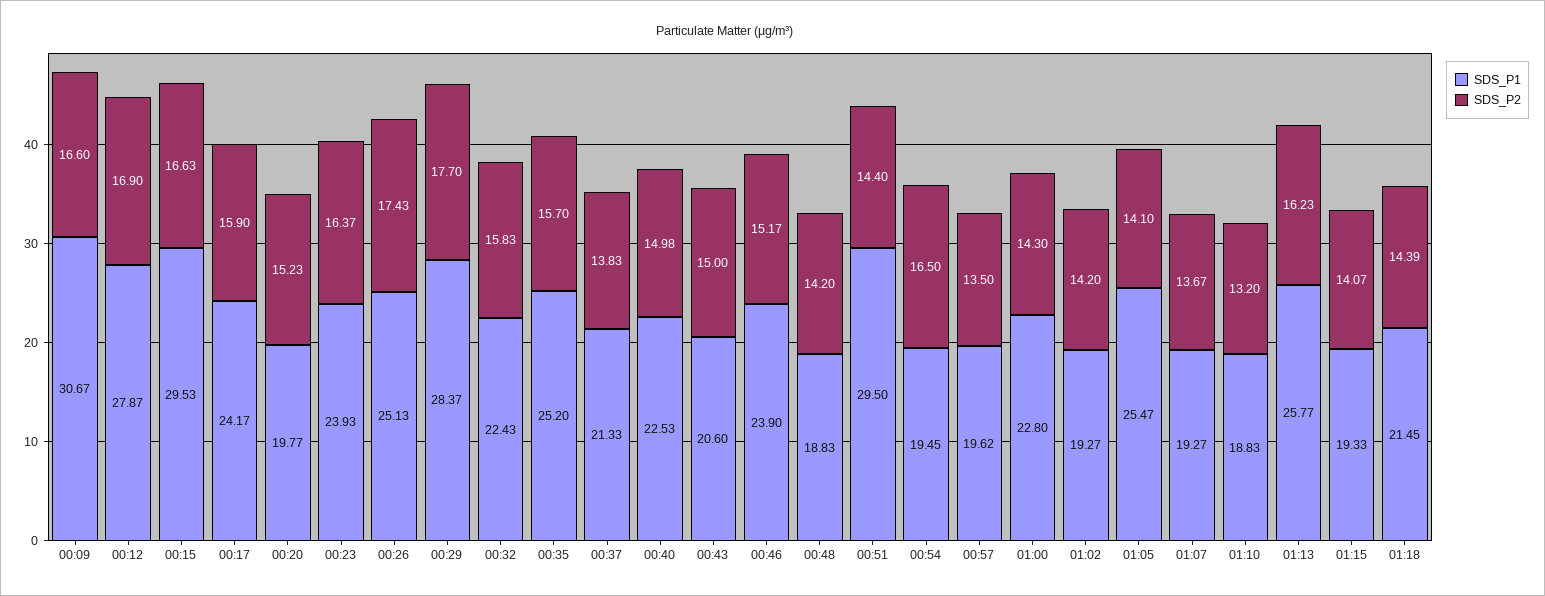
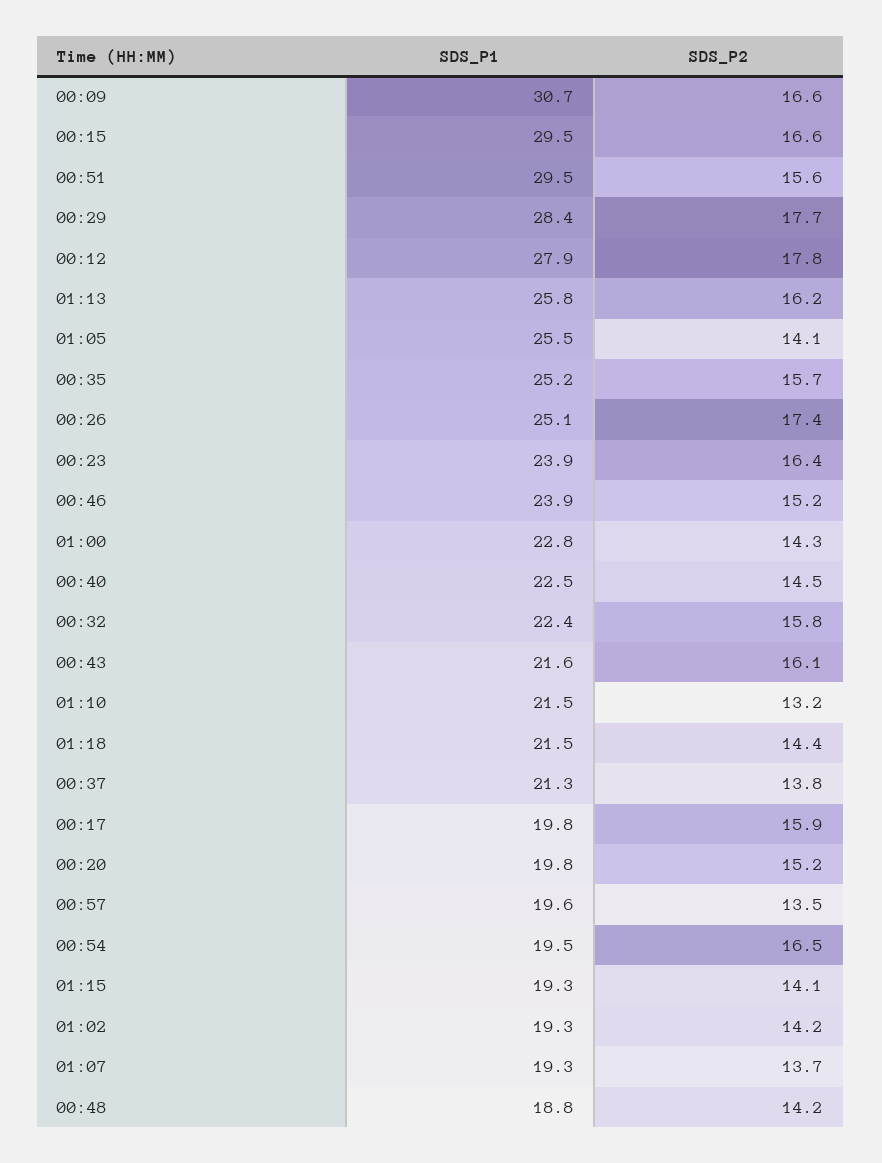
  {
    "SDS_P1": {
      "00:09": 30.67,
      "00:12": 27.87,
      "00:15": 29.53,
-     "00:17": 24.17,
+     "00:17": 19.8,
      "00:20": 19.77,
      "00:23": 23.93,
      "00:26": 25.13,
      "00:29": 28.37,
      "00:32": 22.43,
      "00:35": 25.2,
      "00:37": 21.33,
      "00:40": 22.53,
-     "00:43": 20.6,
+     "00:43": 21.6,
      "00:46": 23.9,
      "00:48": 18.83,
      "00:51": 29.5,
      "00:54": 19.45,
      "00:57": 19.62,
      "01:00": 22.8,
      "01:02": 19.27,
      "01:05": 25.47,
      "01:07": 19.27,
-     "01:10": 18.83,
+     "01:10": 21.5,
      "01:13": 25.77,
      "01:15": 19.33,
      "01:18": 21.45
    },
    "SDS_P2": {
      "00:09": 16.6,
-     "00:12": 16.9,
+     "00:12": 17.8,
      "00:15": 16.63,
      "00:17": 15.9,
      "00:20": 15.23,
      "00:23": 16.37,
      "00:26": 17.43,
      "00:29": 17.7,
      "00:32": 15.83,
      "00:35": 15.7,
      "00:37": 13.83,
-     "00:40": 14.98,
+     "00:40": 14.5,
-     "00:43": 15,
+     "00:43": 16.1,
      "00:46": 15.17,
      "00:48": 14.2,
-     "00:51": 14.4,
+     "00:51": 15.6,
      "00:54": 16.5,
      "00:57": 13.5,
      "01:00": 14.3,
      "01:02": 14.2,
      "01:05": 14.1,
      "01:07": 13.67,
      "01:10": 13.2,
      "01:13": 16.23,
      "01:15": 14.07,
      "01:18": 14.39
    }
  }

